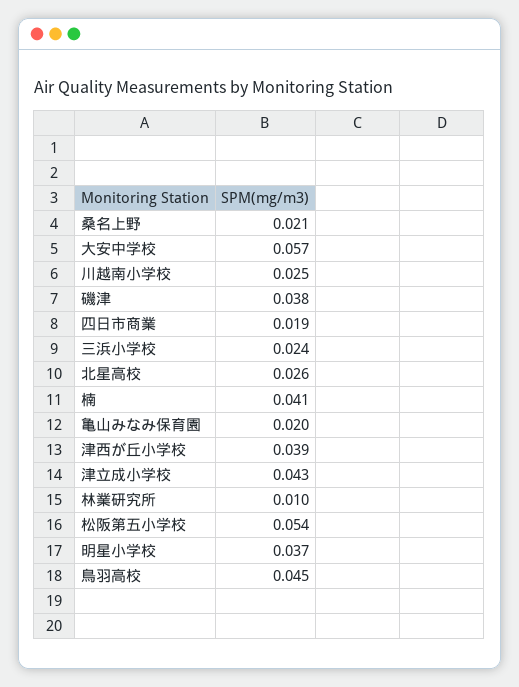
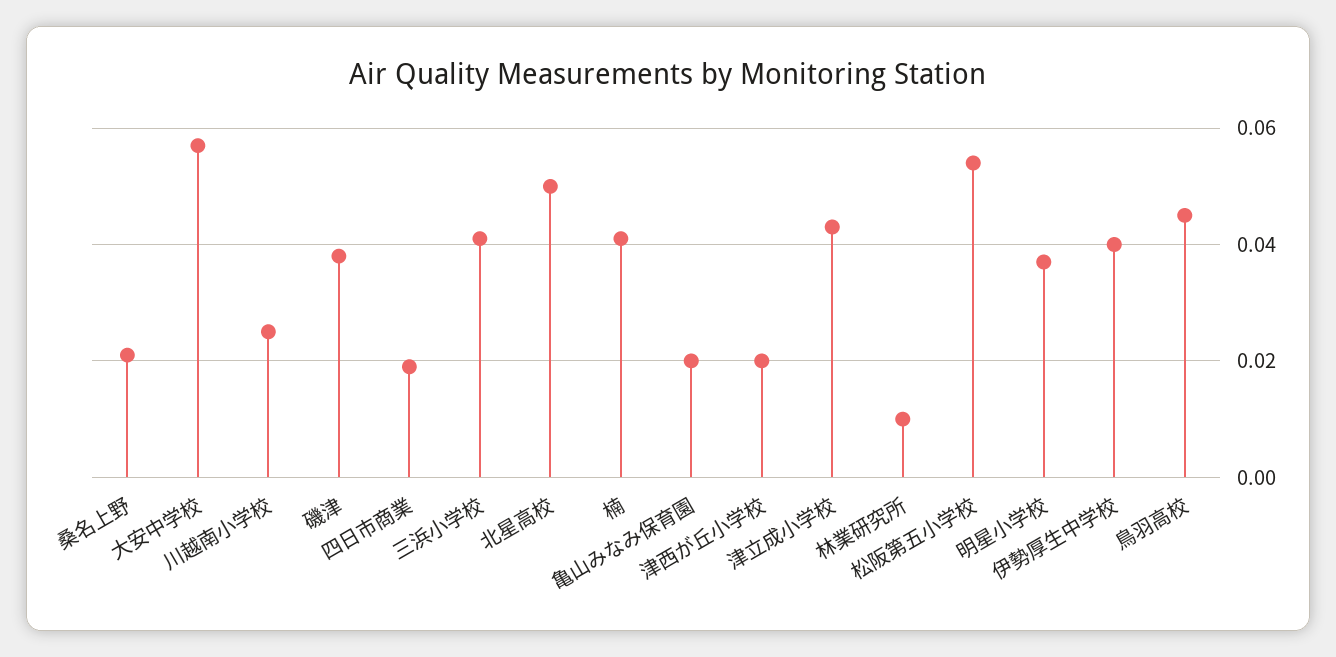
  {
    "桑名上野": 0.021,
    "大安中学校": 0.057,
    "川越南小学校": 0.025,
    "磯津": 0.038,
    "四日市商業": 0.019,
-   "三浜小学校": 0.024,
+   "三浜小学校": 0.04,
-   "北星高校": 0.026,
+   "北星高校": 0.05,
    "楠": 0.041,
    "亀山みなみ保育園": 0.02,
-   "津西が丘小学校": 0.039,
+   "津西が丘小学校": 0.02,
    "津立成小学校": 0.043,
    "林業研究所": 0.01,
    "松阪第五小学校": 0.054,
    "明星小学校": 0.037,
-   "鳥羽高校": 0.045
+   "鳥羽高校": 0.045,
+   "伊勢厚生中学校": 0.04
  }

